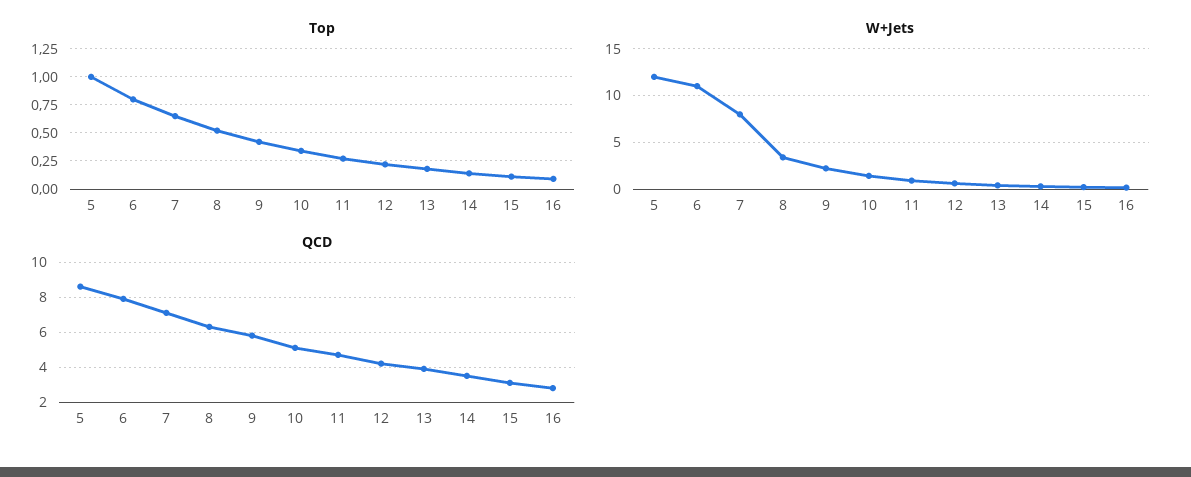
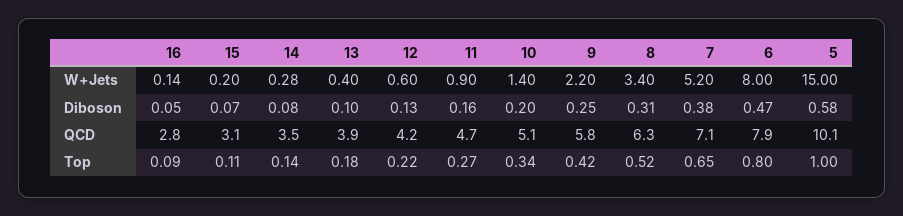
  {
    "Top": {
      "5": 1,
      "6": 0.8,
      "7": 0.65,
      "8": 0.52,
      "9": 0.42,
      "10": 0.34,
      "11": 0.27,
      "12": 0.22,
      "13": 0.18,
      "14": 0.14,
      "15": 0.11,
      "16": 0.09
    },
    "W+Jets": {
-     "5": 12,
+     "5": 15,
-     "6": 11,
+     "6": 8,
-     "7": 8,
+     "7": 5.2,
      "8": 3.4,
      "9": 2.2,
      "10": 1.4,
      "11": 0.9,
      "12": 0.6,
      "13": 0.4,
      "14": 0.28,
      "15": 0.2,
      "16": 0.14
    },
    "QCD": {
-     "5": 8.5,
+     "5": 10.1,
      "6": 7.9,
      "7": 7.1,
      "8": 6.3,
      "9": 5.8,
      "10": 5.1,
      "11": 4.7,
      "12": 4.2,
      "13": 3.9,
      "14": 3.5,
      "15": 3.1,
      "16": 2.8
-   }
+   },
+   "Diboson": {
+     "16": 0.05,
+     "15": 0.07,
+     "14": 0.08,
+     "13": 0.1,
+     "12": 0.13,
+     "11": 0.16,
+     "10": 0.2,
+     "9": 0.25,
+     "8": 0.31,
+     "7": 0.38,
+     "6": 0.47,
+     "5": 0.58
+   }
  }

